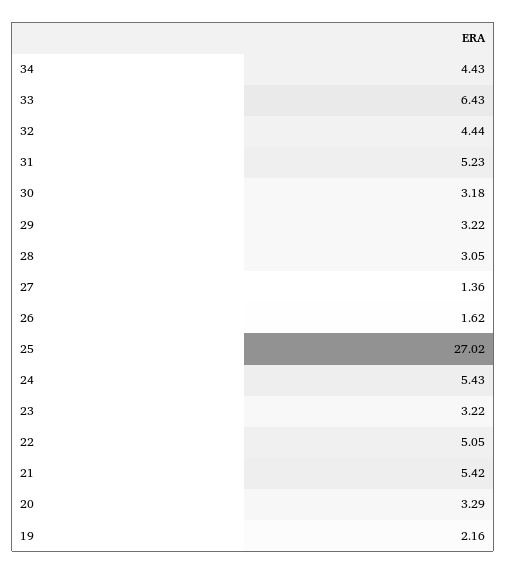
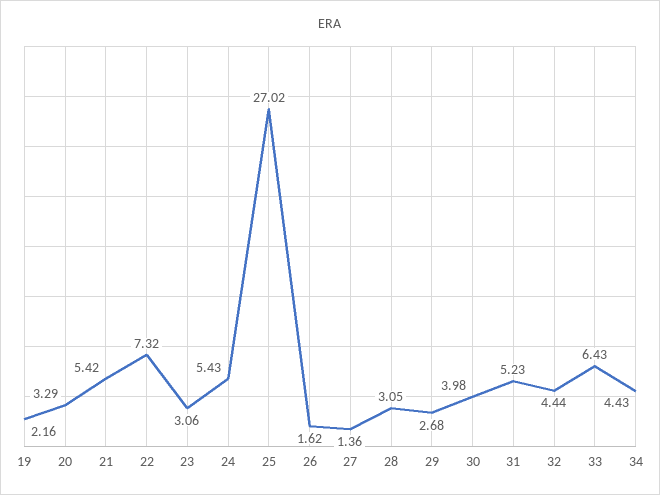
  {
    "34": 4.43,
    "33": 6.43,
    "32": 4.44,
    "31": 5.23,
-   "30": 3.18,
+   "30": 3.98,
-   "29": 3.22,
+   "29": 2.68,
    "28": 3.05,
    "27": 1.36,
    "26": 1.62,
    "25": 27.02,
    "24": 5.43,
-   "23": 3.22,
+   "23": 3.06,
-   "22": 5.05,
+   "22": 7.32,
    "21": 5.42,
    "20": 3.29,
    "19": 2.16
  }

